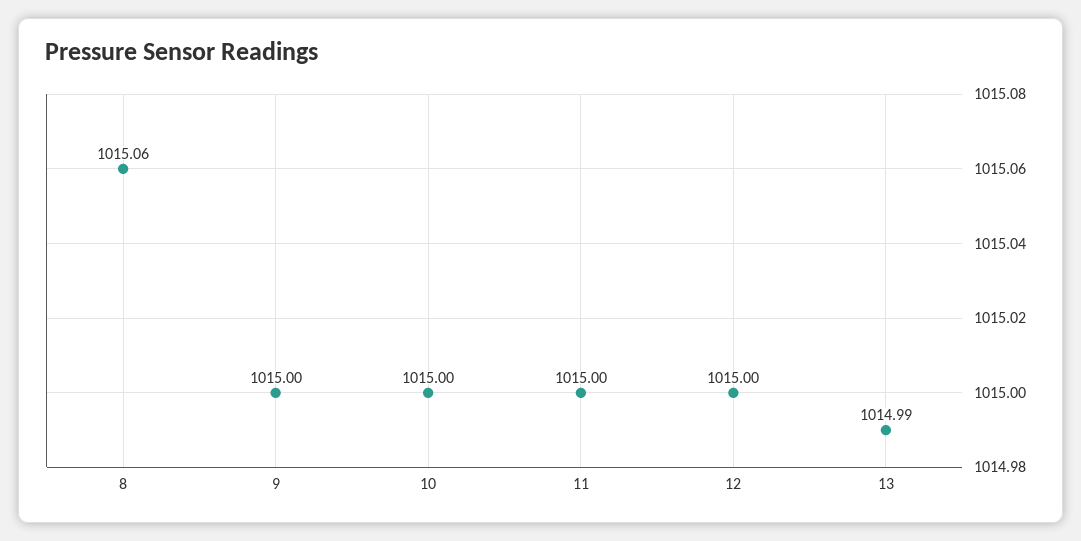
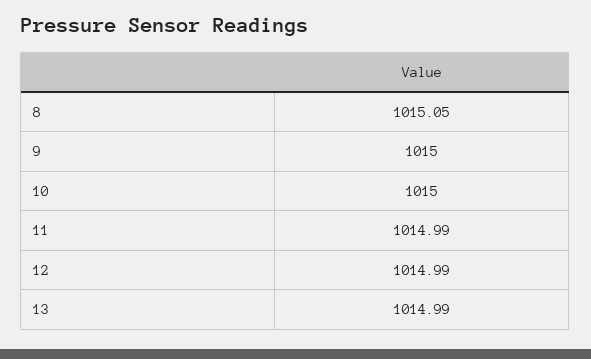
  {
-   "8": 1015.06,
+   "8": 1015.05,
    "9": 1015,
    "10": 1015,
-   "11": 1015,
+   "11": 1014.99,
-   "12": 1015,
+   "12": 1014.99,
    "13": 1014.99
  }

